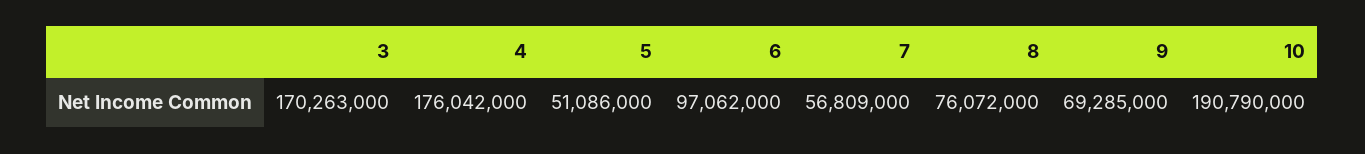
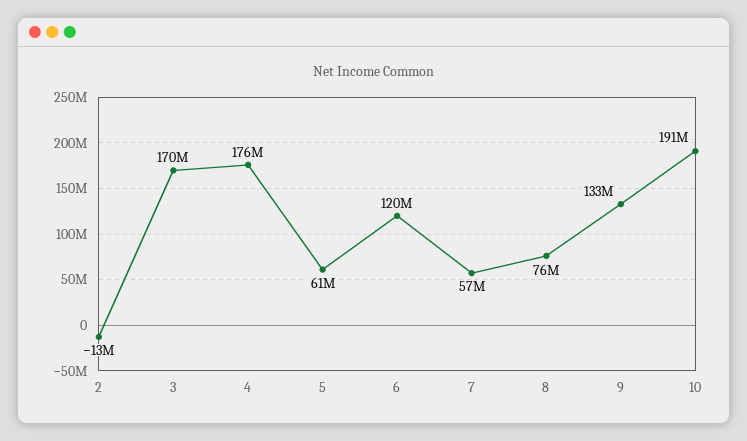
  {
    "3": 170263000,
    "4": 176042000,
-   "5": 51086000,
+   "5": 61000000,
-   "6": 97062000,
+   "6": 120000000,
    "7": 56809000,
    "8": 76072000,
-   "9": 69285000,
+   "9": 133000000,
-   "10": 190790000
+   "10": 190790000,
+   "2": -13000000
  }

